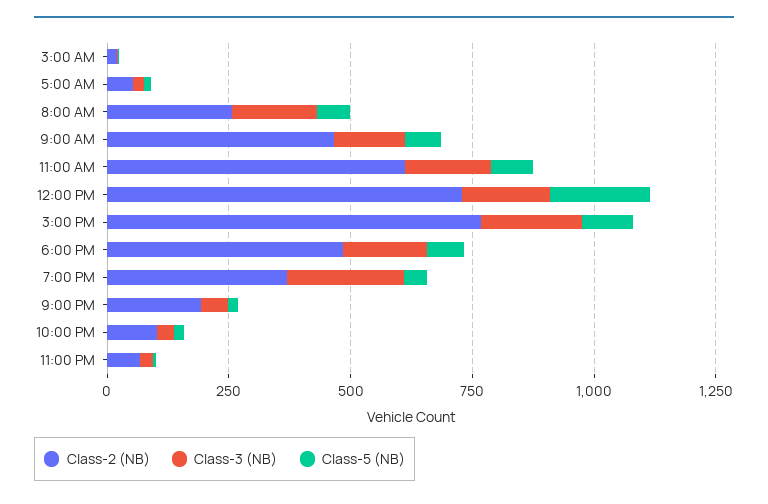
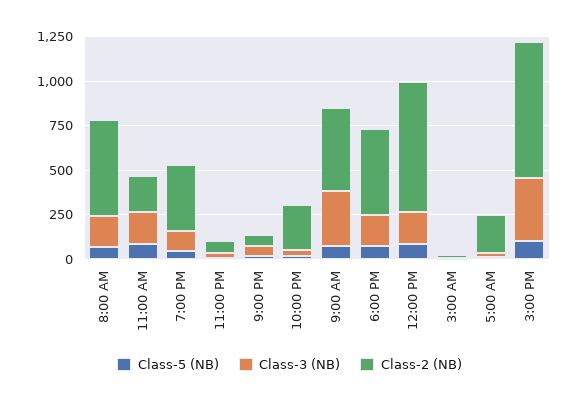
  {
    "Class-2 (NB)": {
      "3:00 AM": 0,
-     "5:00 AM": 50,
+     "5:00 AM": 200,
-     "8:00 AM": 250,
+     "8:00 AM": 550,
      "9:00 AM": 450,
-     "11:00 AM": 600,
+     "11:00 AM": 200,
      "12:00 PM": 750,
      "3:00 PM": 750,
      "6:00 PM": 500,
      "7:00 PM": 350,
-     "9:00 PM": 200,
+     "9:00 PM": 50,
-     "10:00 PM": 100,
+     "10:00 PM": 250,
      "11:00 PM": 50
    },
    "Class-3 (NB)": {
      "3:00 AM": 0,
      "5:00 AM": 0,
      "8:00 AM": 150,
-     "9:00 AM": 150,
+     "9:00 AM": 300,
      "11:00 AM": 200,
      "12:00 PM": 200,
-     "3:00 PM": 200,
+     "3:00 PM": 350,
      "6:00 PM": 150,
-     "7:00 PM": 250,
+     "7:00 PM": 100,
      "9:00 PM": 50,
      "10:00 PM": 50,
      "11:00 PM": 50
    },
    "Class-5 (NB)": {
      "3:00 AM": 0,
      "5:00 AM": 0,
      "8:00 AM": 50,
      "9:00 AM": 50,
      "11:00 AM": 100,
-     "12:00 PM": 200,
+     "12:00 PM": 100,
      "3:00 PM": 100,
      "6:00 PM": 100,
      "7:00 PM": 50,
      "9:00 PM": 0,
      "10:00 PM": 0,
      "11:00 PM": 0
    }
  }

